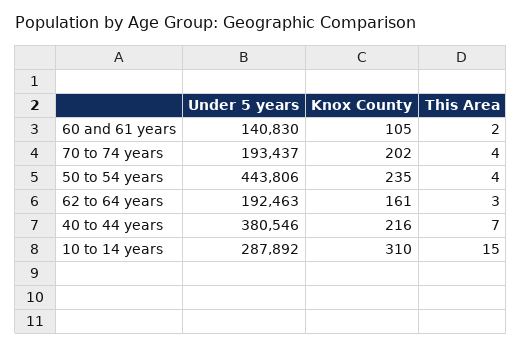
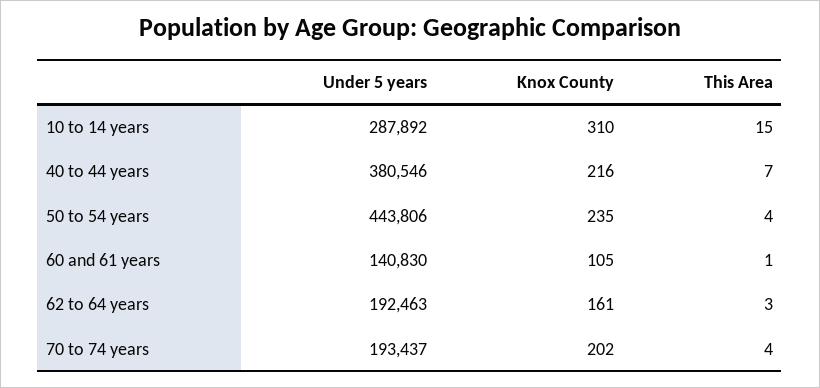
  {
    "Under 5 years": {
      "60 and 61 years": 140830,
      "70 to 74 years": 193437,
      "50 to 54 years": 443806,
      "62 to 64 years": 192463,
      "40 to 44 years": 380546,
      "10 to 14 years": 287892
    },
    "Knox County": {
      "60 and 61 years": 105,
      "70 to 74 years": 202,
      "50 to 54 years": 235,
      "62 to 64 years": 161,
      "40 to 44 years": 216,
      "10 to 14 years": 310
    },
    "This Area": {
-     "60 and 61 years": 2,
+     "60 and 61 years": 1,
      "70 to 74 years": 4,
      "50 to 54 years": 4,
      "62 to 64 years": 3,
      "40 to 44 years": 7,
      "10 to 14 years": 15
    }
  }

